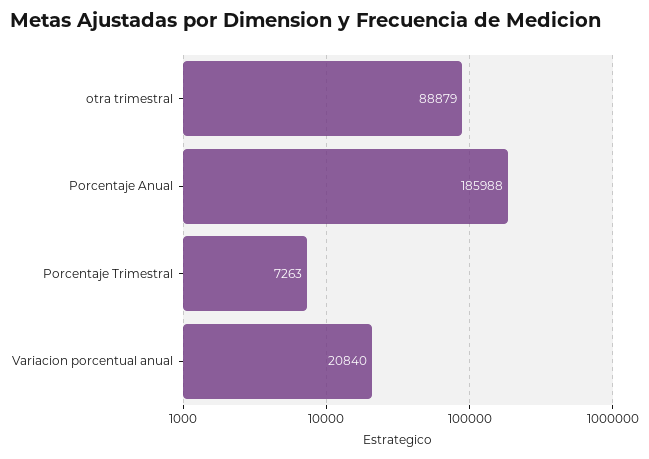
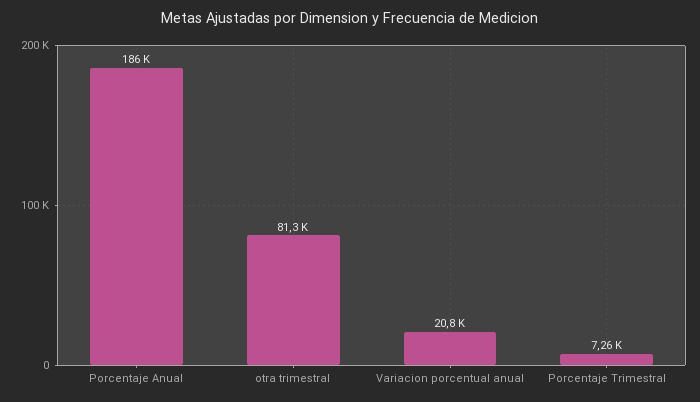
  {
-   "otra trimestral": 88879,
+   "otra trimestral": 81300,
    "Porcentaje Anual": 185988,
    "Porcentaje Trimestral": 7263,
    "Variacion porcentual anual": 20840
  }

